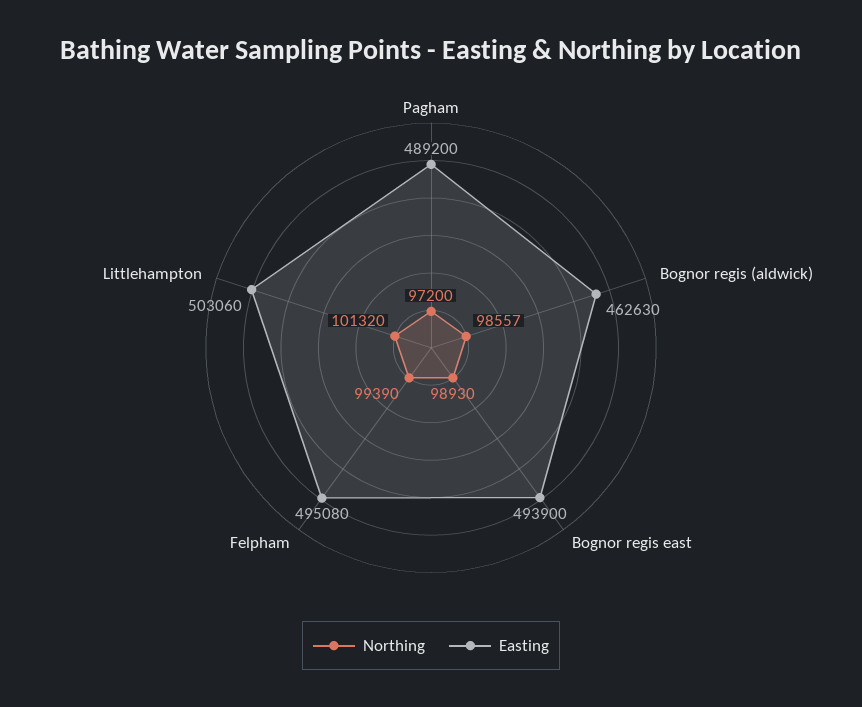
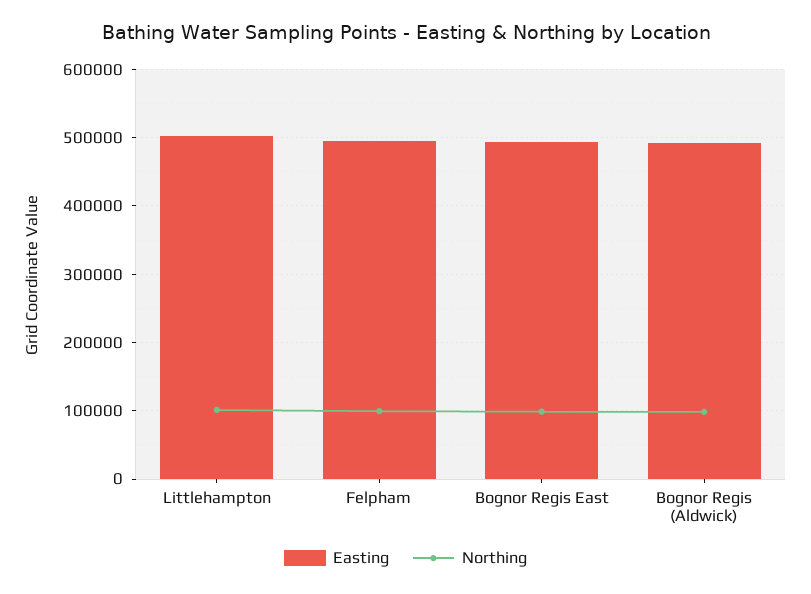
  {
    "Northing": {
-     "Pagham": 97200,
      "Bognor regis (aldwick)": 98557,
      "Bognor regis east": 98930,
      "Felpham": 99390,
      "Littlehampton": 101320
    },
    "Easting": {
-     "Pagham": 489200,
-     "Bognor regis (aldwick)": 462630,
+     "Bognor regis (aldwick)": 490000,
      "Bognor regis east": 493900,
      "Felpham": 495080,
      "Littlehampton": 503060
    }
  }

